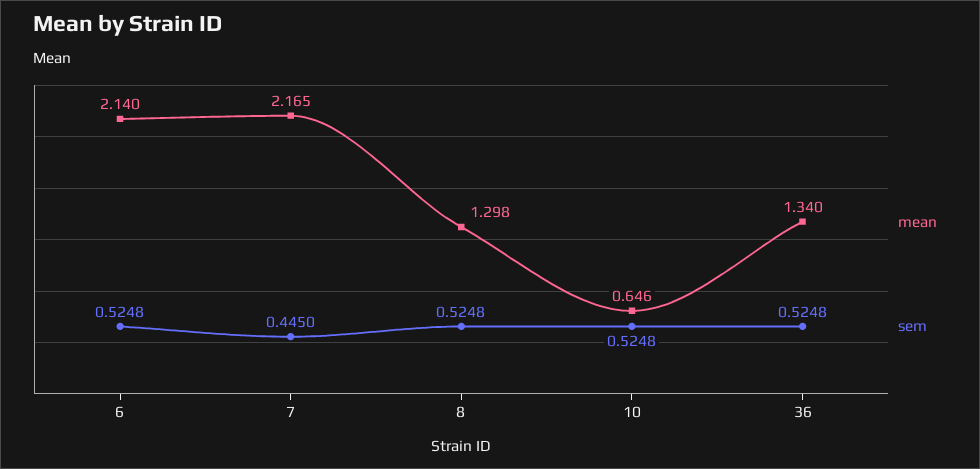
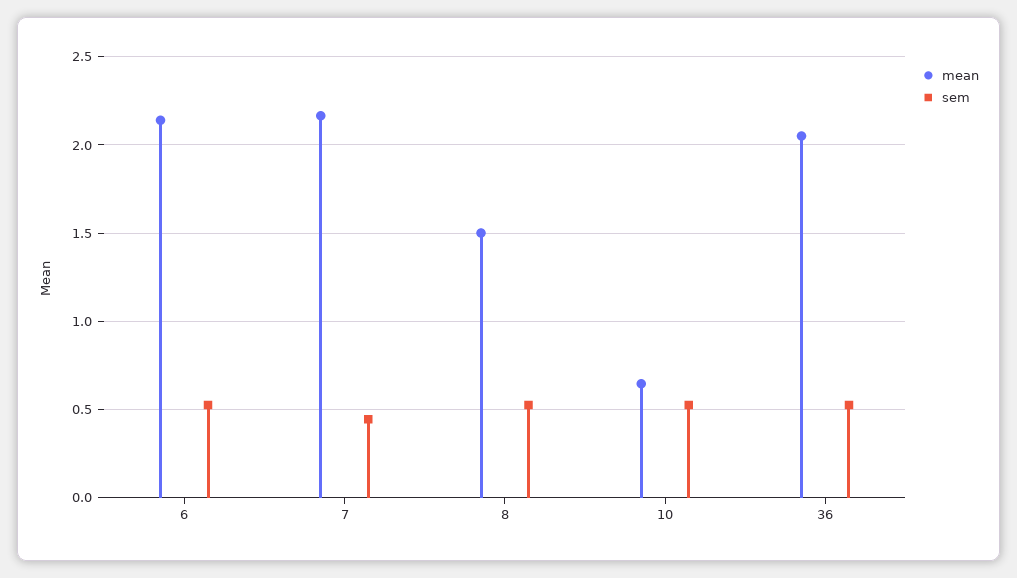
  {
    "mean": {
      "6": 2.14,
      "7": 2.165,
-     "8": 1.298,
+     "8": 1.5,
      "10": 0.646,
-     "36": 1.34
+     "36": 2.05
    },
    "sem": {
      "6": 0.5248,
      "7": 0.445,
      "8": 0.5248,
      "10": 0.5248,
      "36": 0.5248
    }
  }

